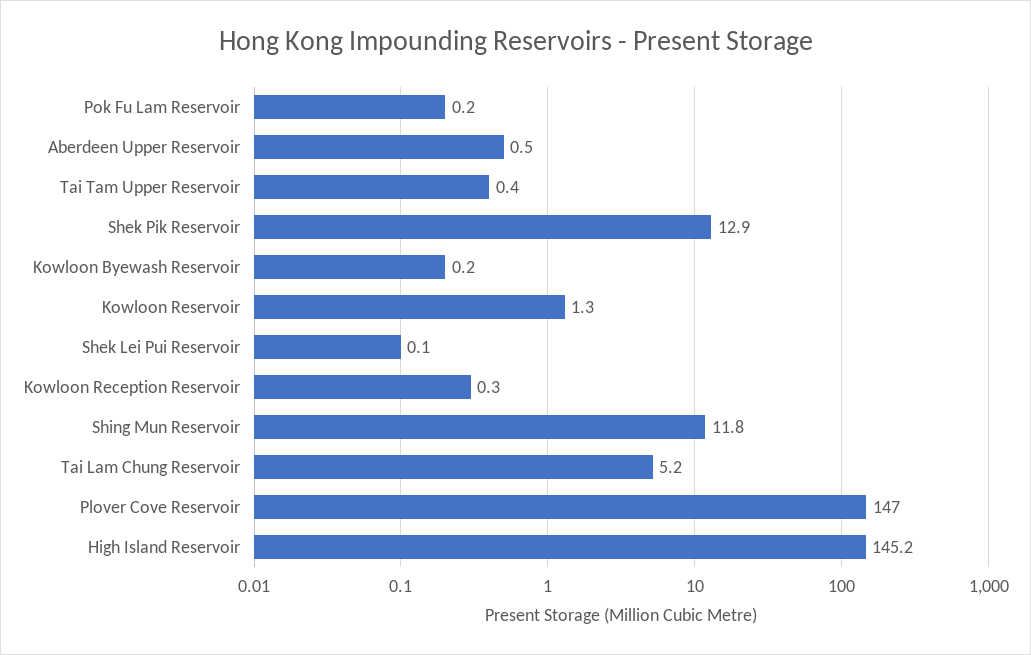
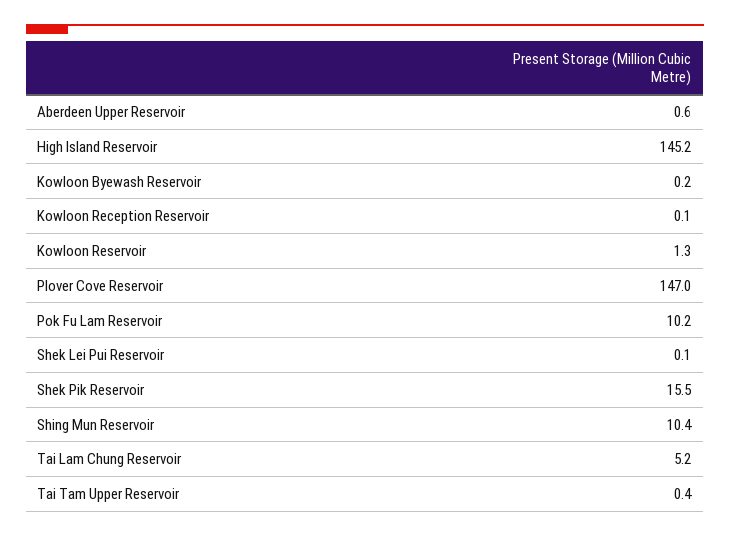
  {
-   "Pok Fu Lam Reservoir": 0.2,
+   "Pok Fu Lam Reservoir": 10.2,
-   "Aberdeen Upper Reservoir": 0.5,
+   "Aberdeen Upper Reservoir": 0.6,
    "Tai Tam Upper Reservoir": 0.4,
-   "Shek Pik Reservoir": 12.9,
+   "Shek Pik Reservoir": 15.5,
    "Kowloon Byewash Reservoir": 0.2,
    "Kowloon Reservoir": 1.3,
    "Shek Lei Pui Reservoir": 0.1,
-   "Kowloon Reception Reservoir": 0.3,
+   "Kowloon Reception Reservoir": 0.1,
-   "Shing Mun Reservoir": 11.8,
+   "Shing Mun Reservoir": 10.4,
    "Tai Lam Chung Reservoir": 5.2,
    "Plover Cove Reservoir": 147,
    "High Island Reservoir": 145.2
  }

